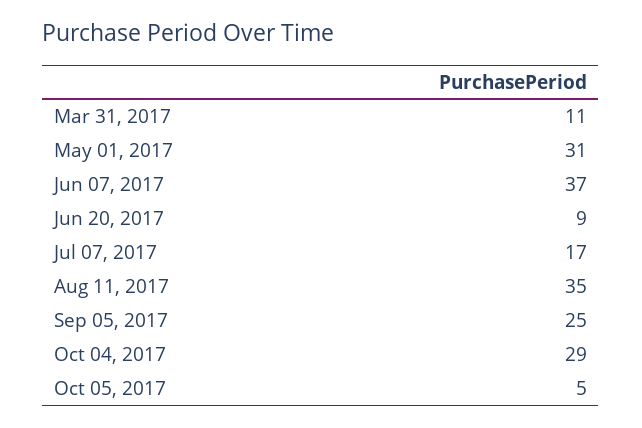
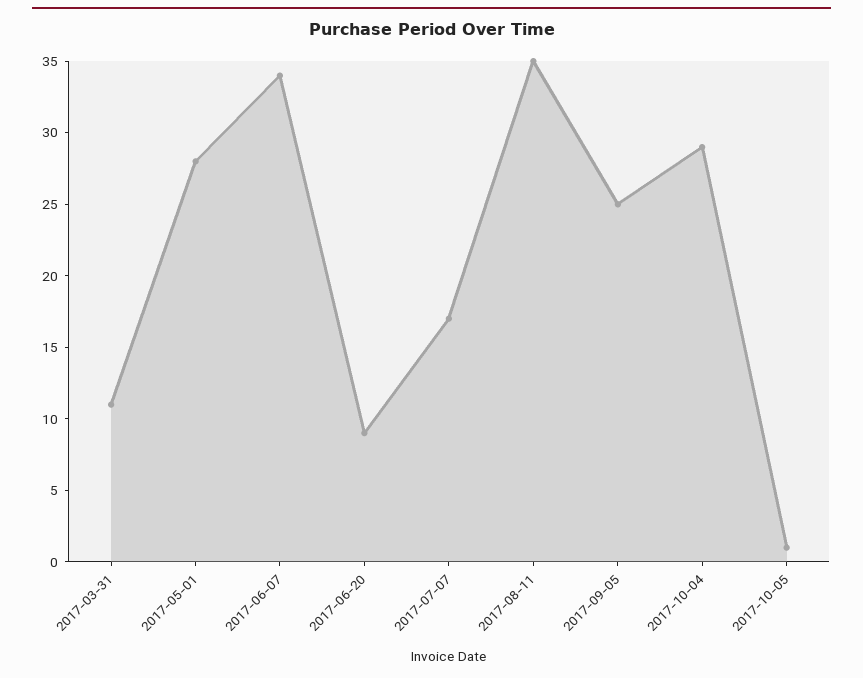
  {
    "Mar 31, 2017": 11,
-   "May 01, 2017": 31,
+   "May 01, 2017": 28,
-   "Jun 07, 2017": 37,
+   "Jun 07, 2017": 34,
    "Jun 20, 2017": 9,
    "Jul 07, 2017": 17,
    "Aug 11, 2017": 35,
    "Sep 05, 2017": 25,
    "Oct 04, 2017": 29,
-   "Oct 05, 2017": 5
+   "Oct 05, 2017": 1
  }

